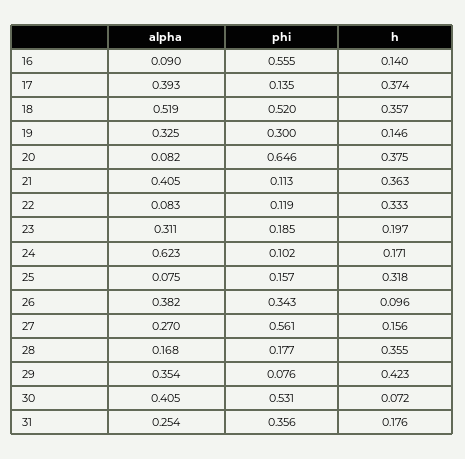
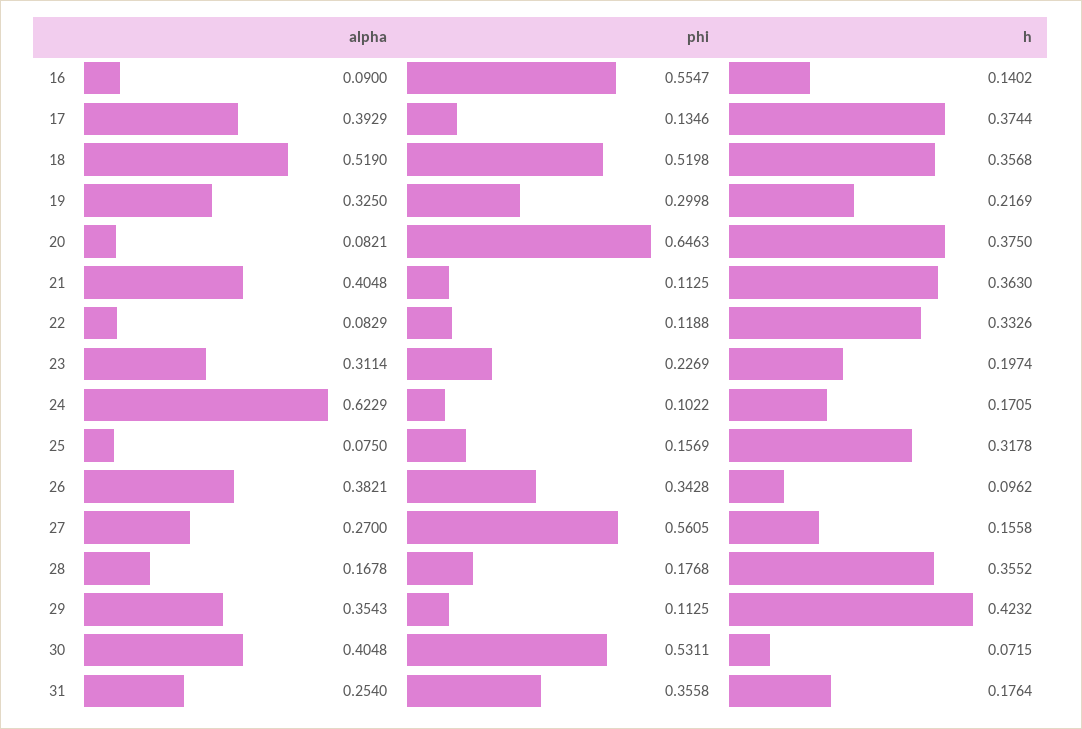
  {
    "alpha": {
      "16": 0.09,
      "17": 0.3929,
      "18": 0.519,
      "19": 0.325,
      "20": 0.0821,
      "21": 0.4048,
      "22": 0.0829,
      "23": 0.3114,
      "24": 0.6229,
      "25": 0.075,
      "26": 0.3821,
      "27": 0.27,
      "28": 0.1678,
      "29": 0.3543,
      "30": 0.4048,
      "31": 0.254
    },
    "phi": {
      "16": 0.5547,
      "17": 0.1346,
      "18": 0.5198,
      "19": 0.2998,
      "20": 0.6463,
      "21": 0.1125,
      "22": 0.1188,
-     "23": 0.185,
+     "23": 0.2269,
      "24": 0.1022,
      "25": 0.1569,
      "26": 0.3428,
      "27": 0.5605,
      "28": 0.1768,
-     "29": 0.076,
+     "29": 0.1125,
      "30": 0.5311,
      "31": 0.3558
    },
    "h": {
      "16": 0.1402,
      "17": 0.3744,
      "18": 0.3568,
-     "19": 0.146,
+     "19": 0.2169,
      "20": 0.375,
      "21": 0.363,
      "22": 0.3326,
      "23": 0.1974,
      "24": 0.1705,
      "25": 0.3178,
      "26": 0.0962,
      "27": 0.1558,
      "28": 0.3552,
      "29": 0.4232,
      "30": 0.0715,
      "31": 0.1764
    }
  }

